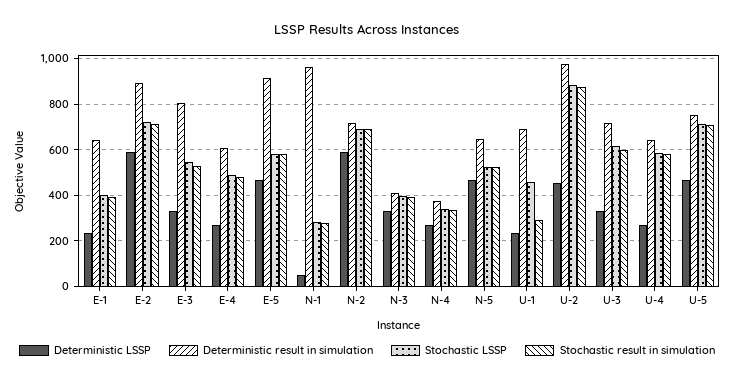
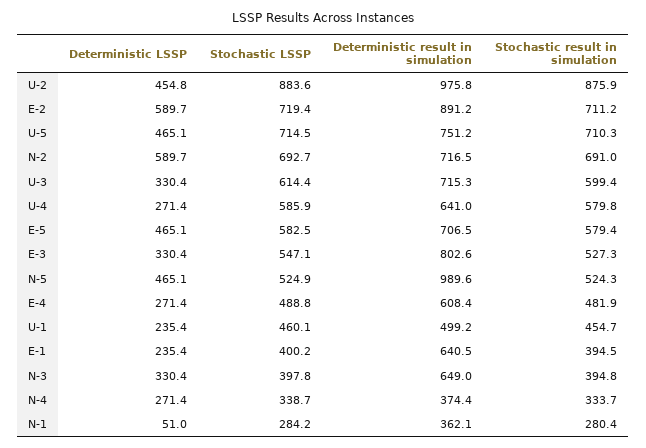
  {
    "Deterministic LSSP": {
      "E-1": 235.4,
      "E-2": 589.7,
      "E-3": 330.4,
      "E-4": 271.4,
      "E-5": 465.1,
      "N-1": 51,
      "N-2": 589.7,
      "N-3": 330.4,
      "N-4": 271.4,
      "N-5": 465.1,
      "U-1": 235.4,
      "U-2": 454.8,
      "U-3": 330.4,
      "U-4": 271.4,
      "U-5": 465.1
    },
    "Deterministic result in simulation": {
      "E-1": 640.5,
      "E-2": 891.2,
      "E-3": 802.6,
      "E-4": 608.4,
-     "E-5": 900,
+     "E-5": 706.5,
-     "N-1": 950,
+     "N-1": 362.1,
      "N-2": 716.5,
-     "N-3": 400,
+     "N-3": 649,
      "N-4": 374.4,
-     "N-5": 650,
+     "N-5": 989.6,
-     "U-1": 700,
+     "U-1": 499.2,
      "U-2": 975.8,
      "U-3": 715.3,
      "U-4": 641,
      "U-5": 751.2
    },
    "Stochastic LSSP": {
      "E-1": 400.2,
      "E-2": 719.4,
      "E-3": 547.1,
      "E-4": 488.8,
      "E-5": 582.5,
      "N-1": 284.2,
      "N-2": 692.7,
      "N-3": 397.8,
      "N-4": 338.7,
      "N-5": 524.9,
      "U-1": 460.1,
      "U-2": 883.6,
      "U-3": 614.4,
      "U-4": 585.9,
      "U-5": 714.5
    },
    "Stochastic result in simulation": {
      "E-1": 394.5,
      "E-2": 711.2,
      "E-3": 527.3,
      "E-4": 481.9,
      "E-5": 579.4,
      "N-1": 280.4,
      "N-2": 691,
      "N-3": 394.8,
      "N-4": 333.7,
      "N-5": 524.3,
-     "U-1": 300,
+     "U-1": 454.7,
      "U-2": 875.9,
      "U-3": 599.4,
      "U-4": 579.8,
      "U-5": 710.3
    }
  }

